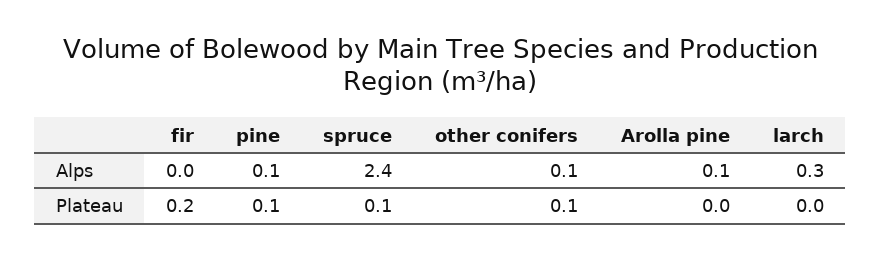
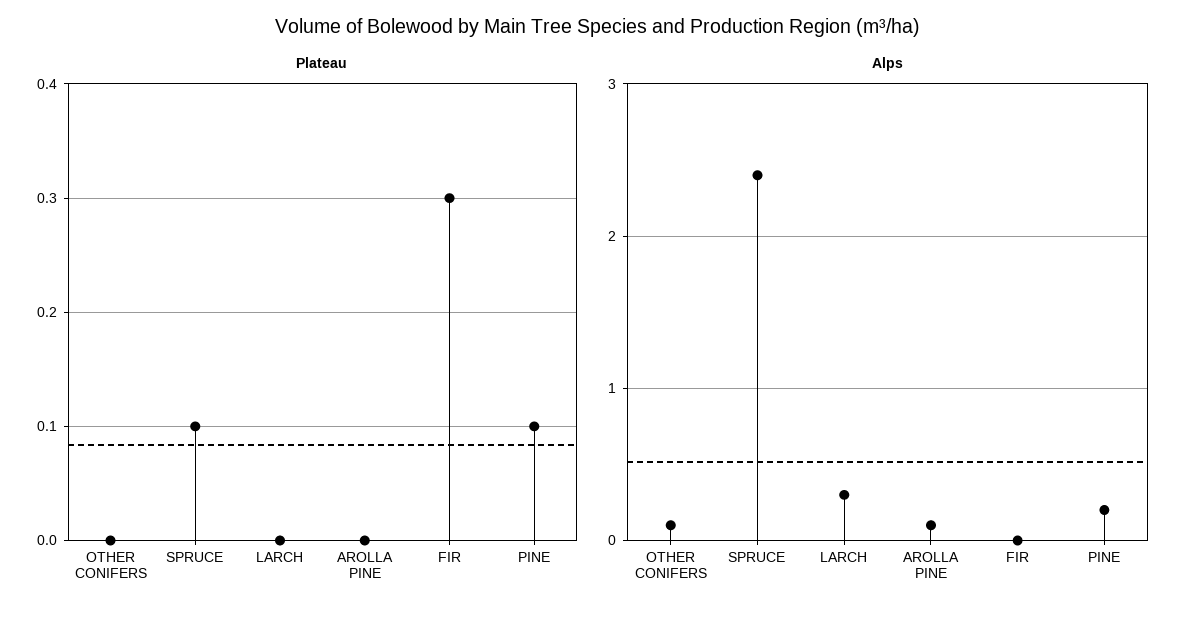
  {
    "Alps": {
      "fir": 0,
-     "pine": 0.1,
+     "pine": 0.2,
      "spruce": 2.4,
      "other conifers": 0.1,
      "Arolla pine": 0.1,
      "larch": 0.3
    },
    "Plateau": {
-     "fir": 0.2,
+     "fir": 0.3,
      "pine": 0.1,
      "spruce": 0.1,
-     "other conifers": 0.1,
+     "other conifers": 0,
      "Arolla pine": 0,
      "larch": 0
    }
  }

